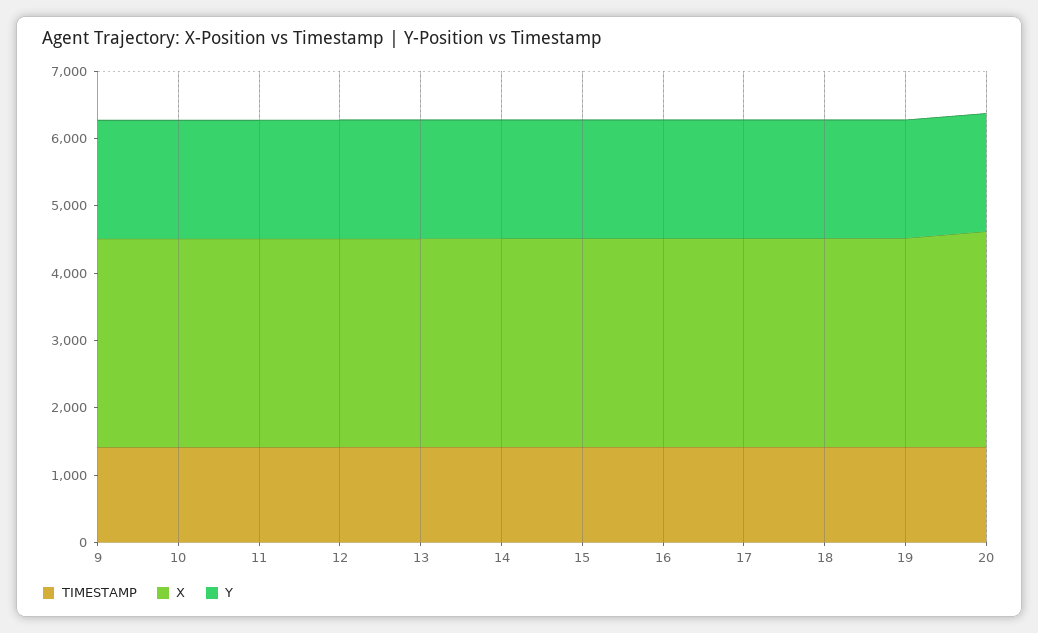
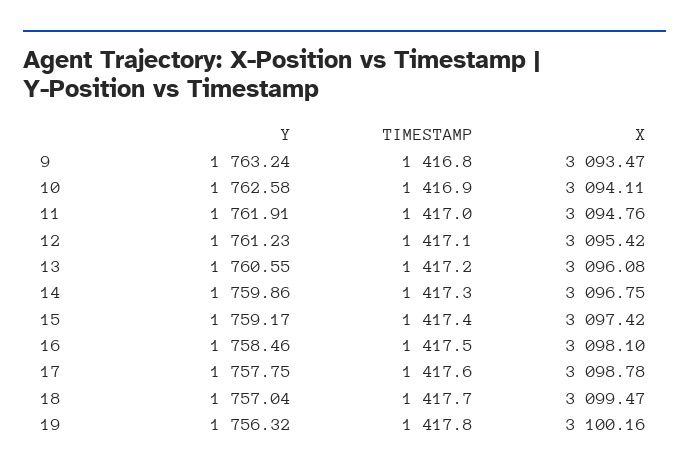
  {
    "TIMESTAMP": {
      "9": 1416.8,
      "10": 1416.9,
      "11": 1417,
      "12": 1417.1,
      "13": 1417.2,
      "14": 1417.3,
      "15": 1417.4,
      "16": 1417.5,
      "17": 1417.6,
      "18": 1417.7,
-     "19": 1417.8,
+     "19": 1417.8
-     "20": 1400
    },
    "X": {
      "9": 3093.47,
      "10": 3094.11,
      "11": 3094.76,
      "12": 3095.42,
      "13": 3096.08,
      "14": 3096.75,
      "15": 3097.42,
      "16": 3098.1,
      "17": 3098.78,
      "18": 3099.47,
-     "19": 3100.16,
+     "19": 3100.16
-     "20": 3200
    },
    "Y": {
      "9": 1763.24,
      "10": 1762.58,
      "11": 1761.91,
      "12": 1761.23,
      "13": 1760.55,
      "14": 1759.86,
      "15": 1759.17,
      "16": 1758.46,
      "17": 1757.75,
      "18": 1757.04,
-     "19": 1756.32,
+     "19": 1756.32
-     "20": 1800
    }
  }

